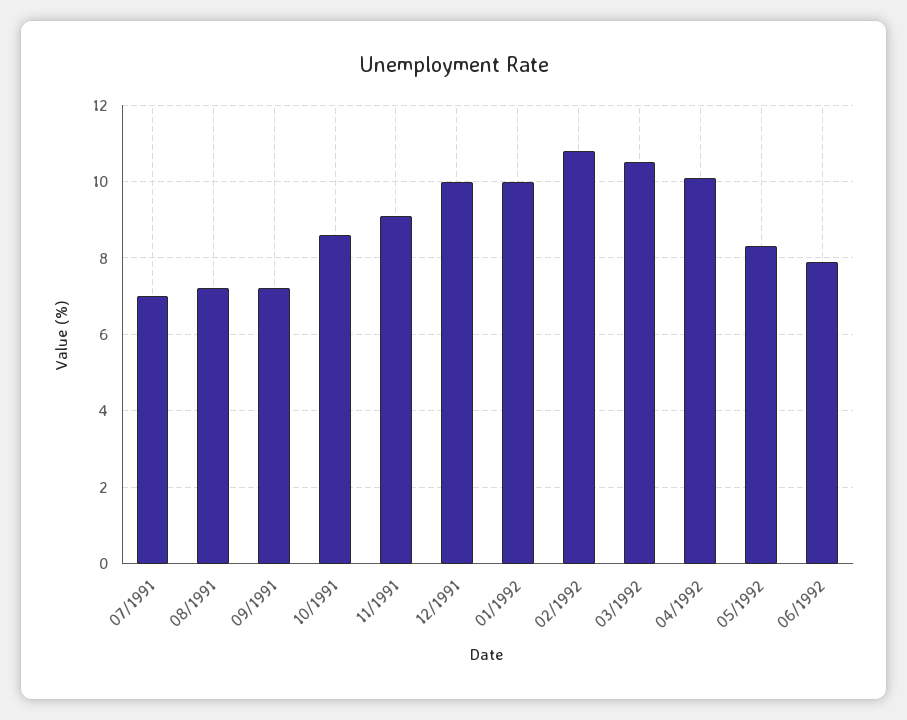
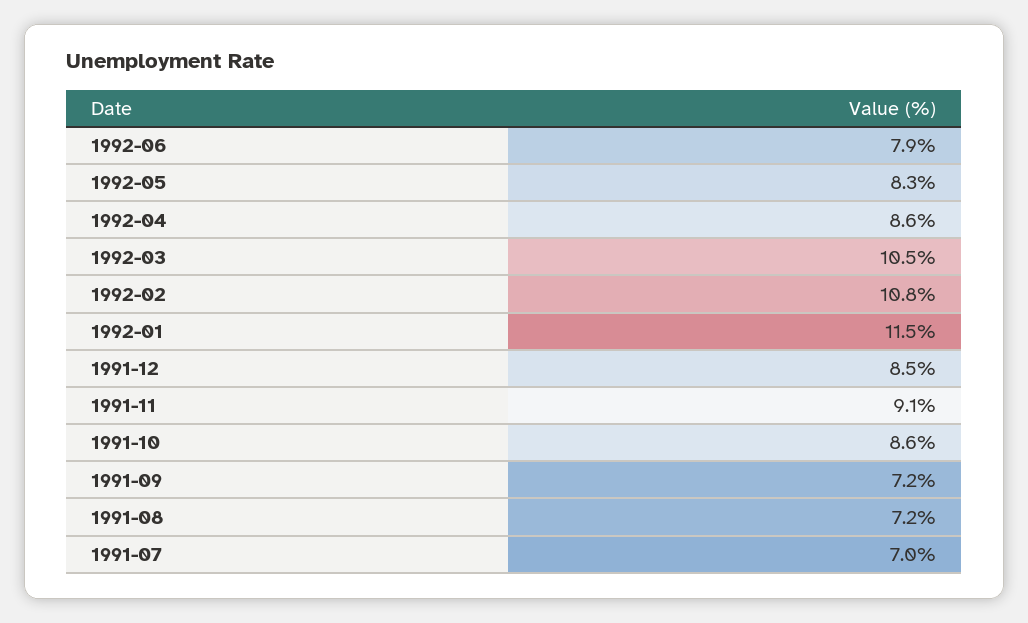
  {
    "07/1991": 7,
    "08/1991": 7.2,
    "09/1991": 7.2,
    "10/1991": 8.6,
    "11/1991": 9.1,
-   "12/1991": 10,
+   "12/1991": 8.5,
-   "01/1992": 10,
+   "01/1992": 11.5,
    "02/1992": 10.8,
    "03/1992": 10.5,
-   "04/1992": 10,
+   "04/1992": 8.6,
    "05/1992": 8.3,
    "06/1992": 7.9
  }

